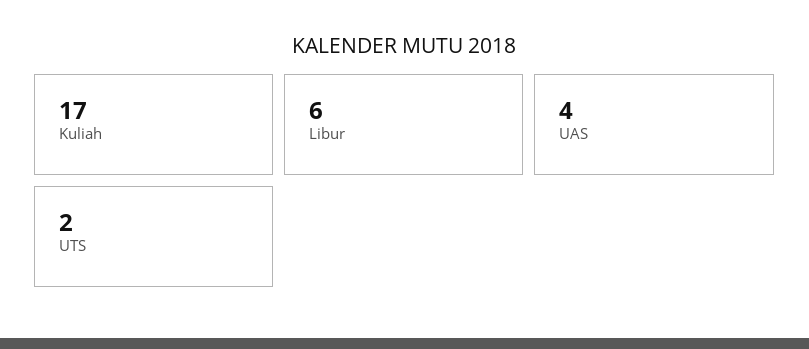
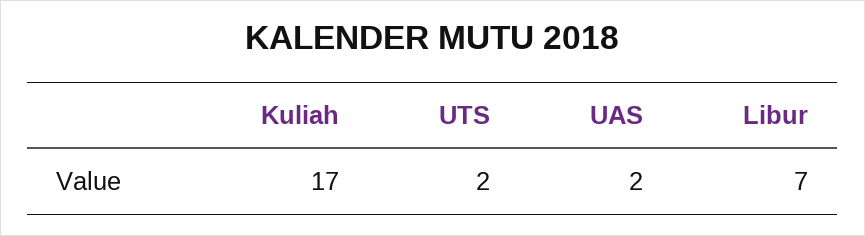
  {
    "Kuliah": 17,
-   "Libur": 6,
+   "Libur": 7,
-   "UAS": 4,
+   "UAS": 2,
    "UTS": 2
  }

